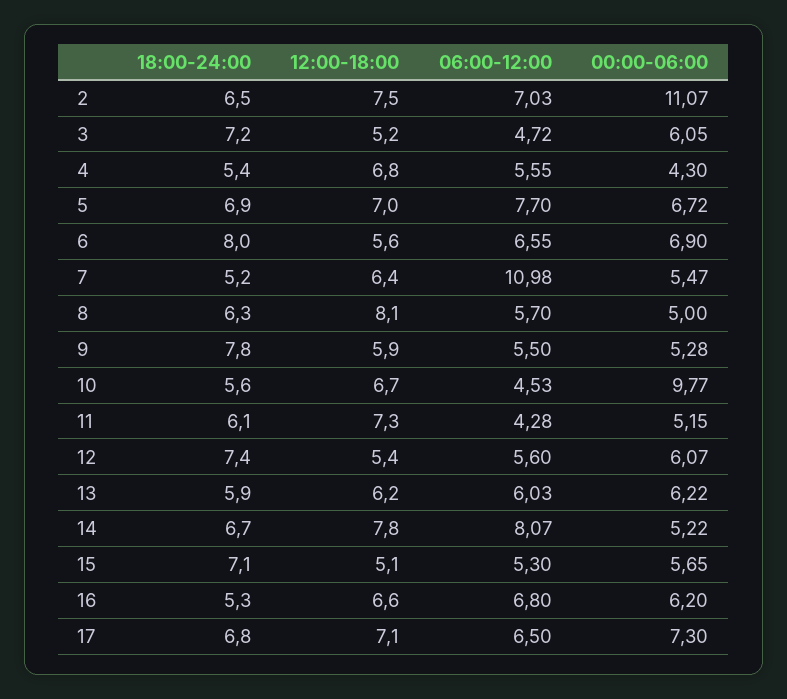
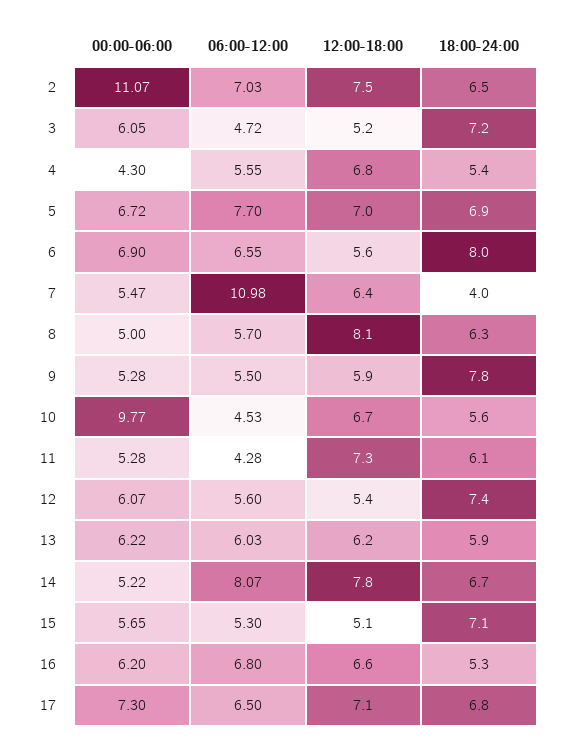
  {
    "18:00-24:00": {
      "2": 6.5,
      "3": 7.2,
      "4": 5.4,
      "5": 6.9,
      "6": 8,
-     "7": 5.2,
+     "7": 4,
      "8": 6.3,
      "9": 7.8,
      "10": 5.6,
      "11": 6.1,
      "12": 7.4,
      "13": 5.9,
      "14": 6.7,
      "15": 7.1,
      "16": 5.3,
      "17": 6.8
    },
    "12:00-18:00": {
      "2": 7.5,
      "3": 5.2,
      "4": 6.8,
      "5": 7,
      "6": 5.6,
      "7": 6.4,
      "8": 8.1,
      "9": 5.9,
      "10": 6.7,
      "11": 7.3,
      "12": 5.4,
      "13": 6.2,
      "14": 7.8,
      "15": 5.1,
      "16": 6.6,
      "17": 7.1
    },
    "06:00-12:00": {
      "2": 7.03,
      "3": 4.72,
      "4": 5.55,
      "5": 7.7,
      "6": 6.55,
      "7": 10.98,
      "8": 5.7,
      "9": 5.5,
      "10": 4.53,
      "11": 4.28,
      "12": 5.6,
      "13": 6.03,
      "14": 8.07,
      "15": 5.3,
      "16": 6.8,
      "17": 6.5
    },
    "00:00-06:00": {
      "2": 11.07,
      "3": 6.05,
      "4": 4.3,
      "5": 6.72,
      "6": 6.9,
      "7": 5.47,
      "8": 5,
      "9": 5.28,
      "10": 9.77,
-     "11": 5.15,
+     "11": 5.28,
      "12": 6.07,
      "13": 6.22,
      "14": 5.22,
      "15": 5.65,
      "16": 6.2,
      "17": 7.3
    }
  }

